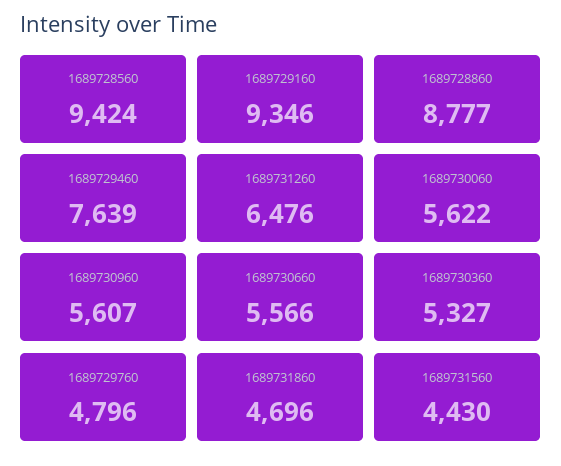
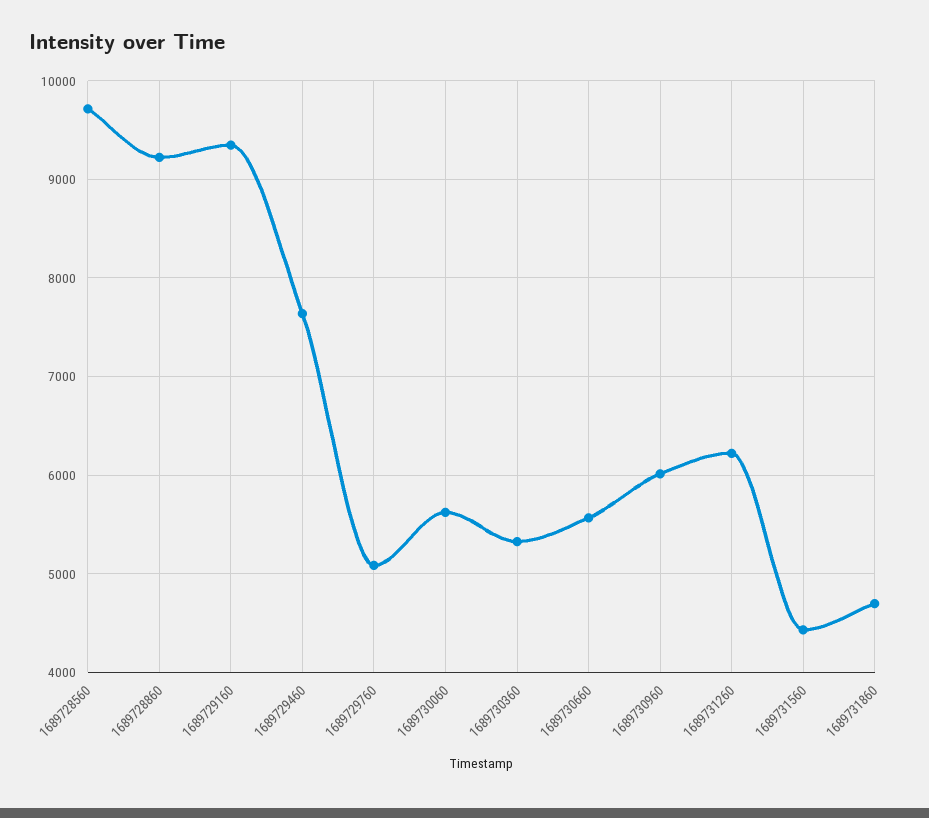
  {
-   "1689728560": 9424,
+   "1689728560": 9700,
    "1689729160": 9346,
-   "1689728860": 8777,
+   "1689728860": 9200,
    "1689729460": 7639,
-   "1689731260": 6476,
+   "1689731260": 6200,
    "1689730060": 5622,
-   "1689730960": 5607,
+   "1689730960": 6000,
    "1689730660": 5566,
    "1689730360": 5327,
-   "1689729760": 4796,
+   "1689729760": 5100,
    "1689731860": 4696,
    "1689731560": 4430
  }

